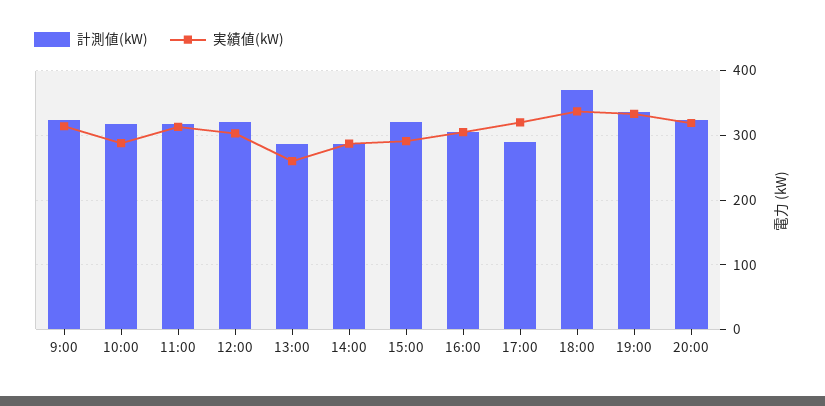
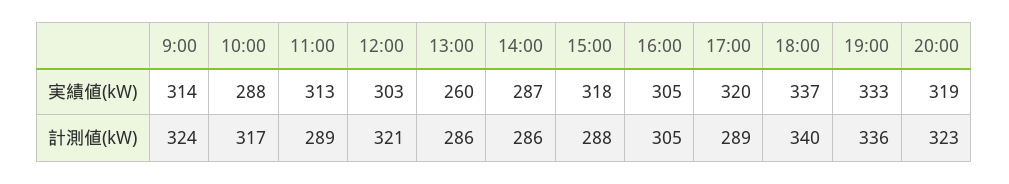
  {
    "計測値(kW)": {
      "9:00": 324,
      "10:00": 317,
-     "11:00": 320,
+     "11:00": 289,
      "12:00": 321,
      "13:00": 286,
      "14:00": 286,
-     "15:00": 320,
+     "15:00": 288,
      "16:00": 305,
      "17:00": 289,
-     "18:00": 370,
+     "18:00": 340,
      "19:00": 336,
      "20:00": 323
    },
    "実績値(kW)": {
      "9:00": 314,
      "10:00": 288,
      "11:00": 313,
      "12:00": 303,
      "13:00": 260,
      "14:00": 287,
-     "15:00": 290,
+     "15:00": 318,
      "16:00": 305,
      "17:00": 320,
      "18:00": 337,
      "19:00": 333,
      "20:00": 319
    }
  }

